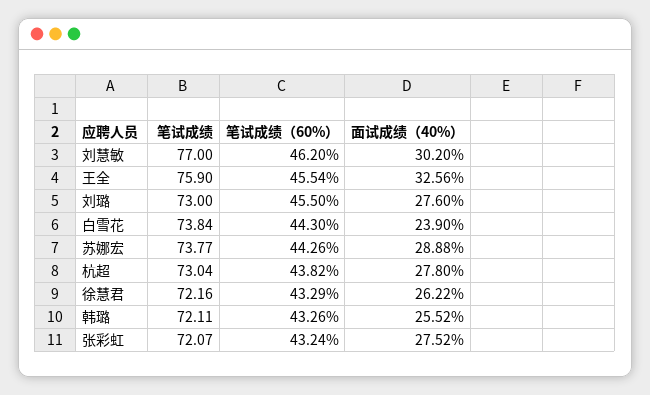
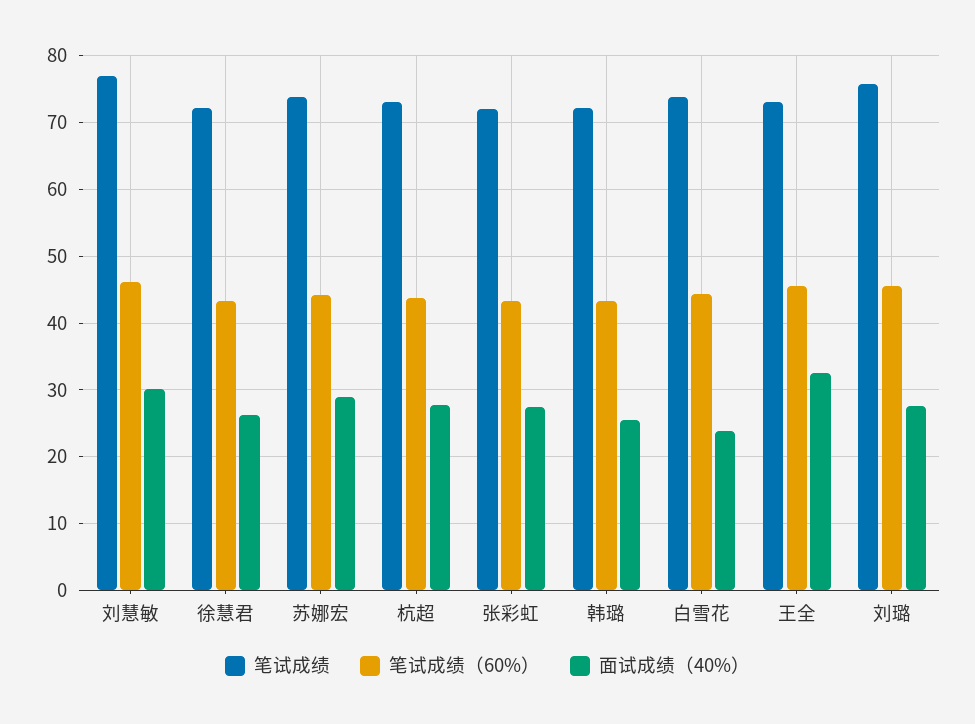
  {
    "笔试成绩": {
      "刘慧敏": 77,
-     "王全": 75.9,
+     "王全": 73,
-     "刘璐": 73,
+     "刘璐": 76,
      "白雪花": 73.84,
      "苏娜宏": 73.77,
      "杭超": 73.04,
      "徐慧君": 72.16,
      "韩璐": 72.11,
      "张彩虹": 72.07
    },
    "笔试成绩（60%）": {
      "刘慧敏": 46.2,
      "王全": 45.54,
      "刘璐": 45.5,
      "白雪花": 44.3,
      "苏娜宏": 44.26,
      "杭超": 43.82,
      "徐慧君": 43.29,
      "韩璐": 43.26,
      "张彩虹": 43.24
    },
    "面试成绩（40%）": {
      "刘慧敏": 30.2,
      "王全": 32.56,
      "刘璐": 27.6,
      "白雪花": 23.9,
      "苏娜宏": 28.88,
      "杭超": 27.8,
      "徐慧君": 26.22,
      "韩璐": 25.52,
      "张彩虹": 27.52
    }
  }

